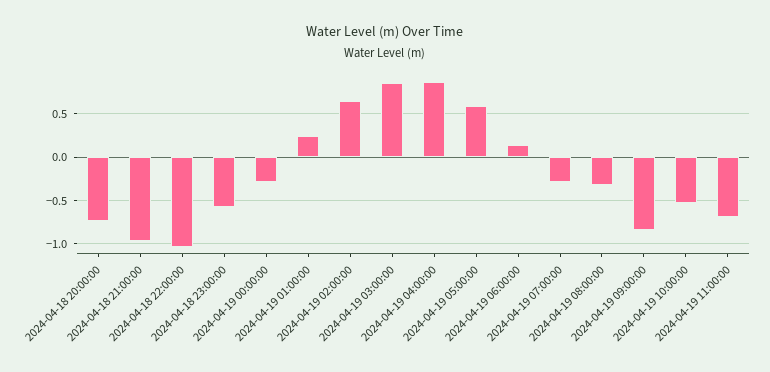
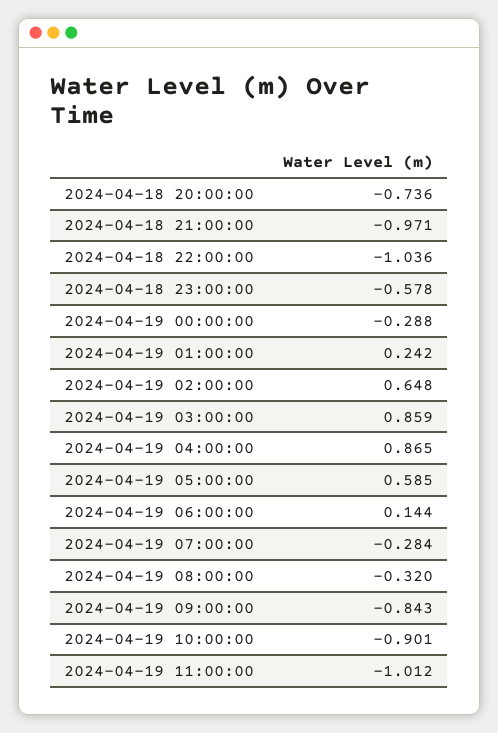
  {
    "2024-04-18 20:00:00": -0.736,
    "2024-04-18 21:00:00": -0.971,
    "2024-04-18 22:00:00": -1.036,
    "2024-04-18 23:00:00": -0.578,
    "2024-04-19 00:00:00": -0.288,
    "2024-04-19 01:00:00": 0.242,
    "2024-04-19 02:00:00": 0.648,
    "2024-04-19 03:00:00": 0.859,
    "2024-04-19 04:00:00": 0.865,
    "2024-04-19 05:00:00": 0.585,
    "2024-04-19 06:00:00": 0.144,
    "2024-04-19 07:00:00": -0.284,
    "2024-04-19 08:00:00": -0.32,
    "2024-04-19 09:00:00": -0.843,
-   "2024-04-19 10:00:00": -0.5,
+   "2024-04-19 10:00:00": -0.901,
-   "2024-04-19 11:00:00": -0.7
+   "2024-04-19 11:00:00": -1.012
  }

